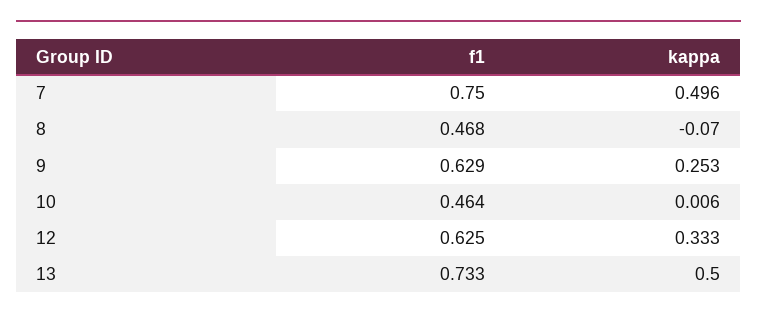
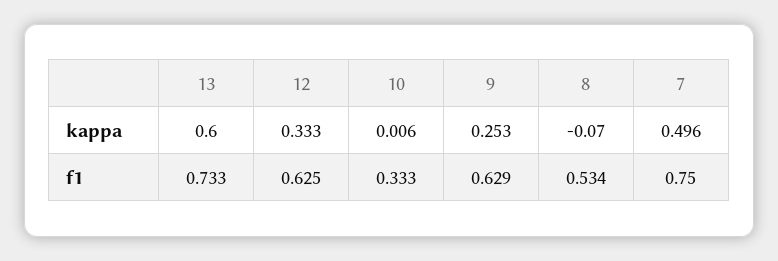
  {
    "f1": {
      "7": 0.75,
-     "8": 0.468,
+     "8": 0.534,
      "9": 0.629,
-     "10": 0.464,
+     "10": 0.333,
      "12": 0.625,
      "13": 0.733
    },
    "kappa": {
      "7": 0.496,
      "8": -0.07,
      "9": 0.253,
      "10": 0.006,
      "12": 0.333,
-     "13": 0.5
+     "13": 0.6
    }
  }

